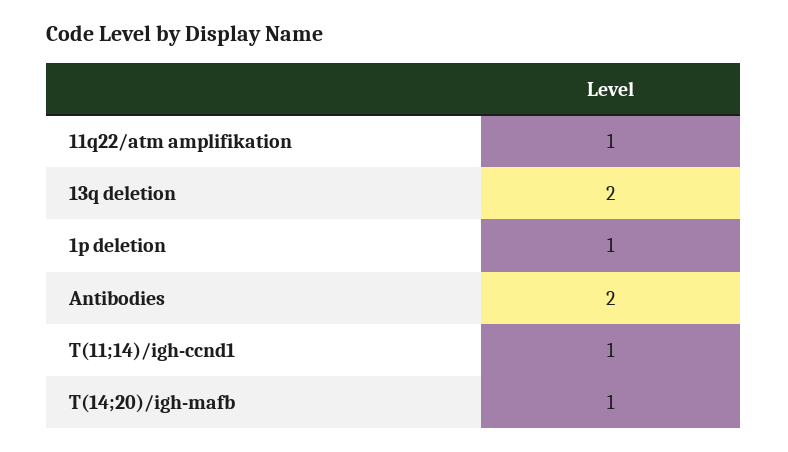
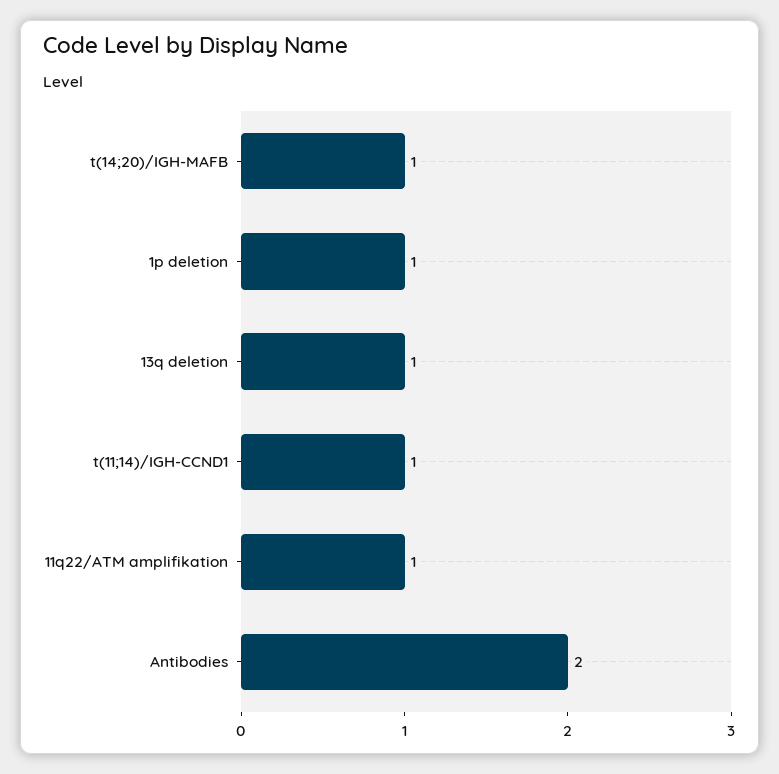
  {
    "11q22/atm amplifikation": 1,
-   "13q deletion": 2,
+   "13q deletion": 1,
    "1p deletion": 1,
    "Antibodies": 2,
    "T(11;14)/igh-ccnd1": 1,
    "T(14;20)/igh-mafb": 1
  }

